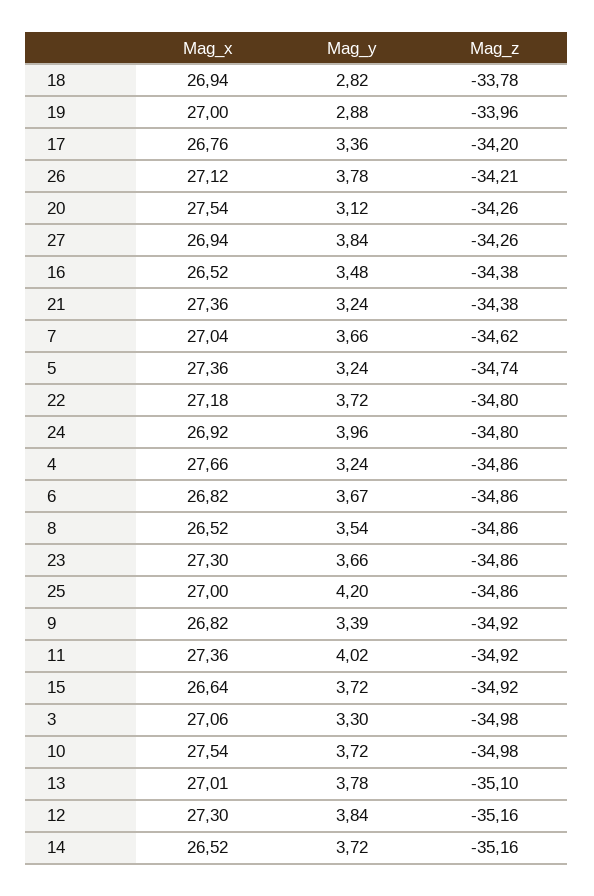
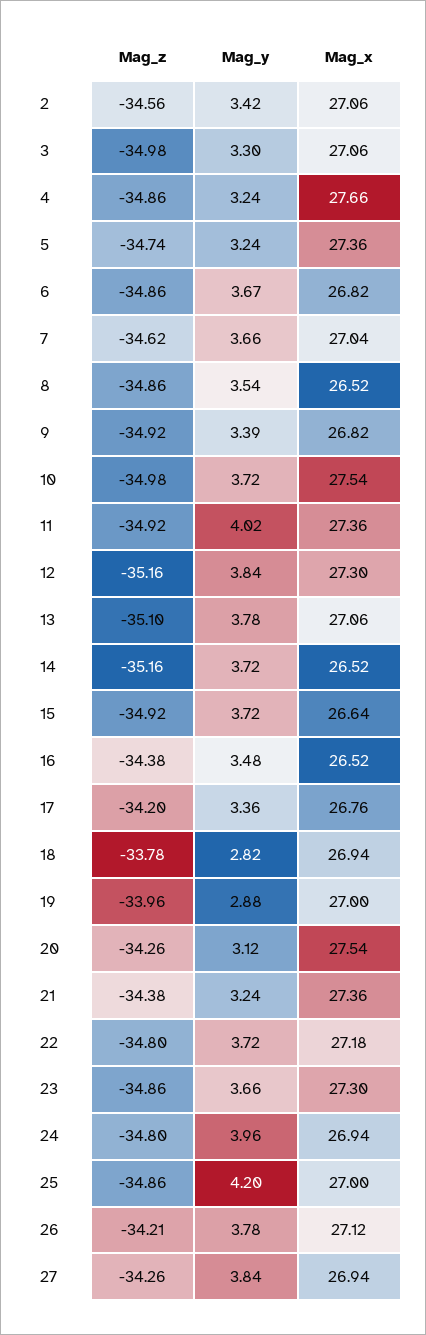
  {
    "Mag_x": {
      "18": 26.94,
      "19": 27,
      "17": 26.76,
      "26": 27.12,
      "20": 27.54,
      "27": 26.94,
      "16": 26.52,
      "21": 27.36,
      "7": 27.04,
      "5": 27.36,
      "22": 27.18,
-     "24": 26.92,
+     "24": 26.94,
      "4": 27.66,
      "6": 26.82,
      "8": 26.52,
      "23": 27.3,
      "25": 27,
      "9": 26.82,
      "11": 27.36,
      "15": 26.64,
      "3": 27.06,
      "10": 27.54,
-     "13": 27.01,
+     "13": 27.06,
      "12": 27.3,
-     "14": 26.52
+     "14": 26.52,
+     "2": 27.06
    },
    "Mag_y": {
      "18": 2.82,
      "19": 2.88,
      "17": 3.36,
      "26": 3.78,
      "20": 3.12,
      "27": 3.84,
      "16": 3.48,
      "21": 3.24,
      "7": 3.66,
      "5": 3.24,
      "22": 3.72,
      "24": 3.96,
      "4": 3.24,
      "6": 3.67,
      "8": 3.54,
      "23": 3.66,
      "25": 4.2,
      "9": 3.39,
      "11": 4.02,
      "15": 3.72,
      "3": 3.3,
      "10": 3.72,
      "13": 3.78,
      "12": 3.84,
-     "14": 3.72
+     "14": 3.72,
+     "2": 3.42
    },
    "Mag_z": {
      "18": -33.78,
      "19": -33.96,
      "17": -34.2,
      "26": -34.21,
      "20": -34.26,
      "27": -34.26,
      "16": -34.38,
      "21": -34.38,
      "7": -34.62,
      "5": -34.74,
      "22": -34.8,
      "24": -34.8,
      "4": -34.86,
      "6": -34.86,
      "8": -34.86,
      "23": -34.86,
      "25": -34.86,
      "9": -34.92,
      "11": -34.92,
      "15": -34.92,
      "3": -34.98,
      "10": -34.98,
      "13": -35.1,
      "12": -35.16,
-     "14": -35.16
+     "14": -35.16,
+     "2": -34.56
    }
  }

